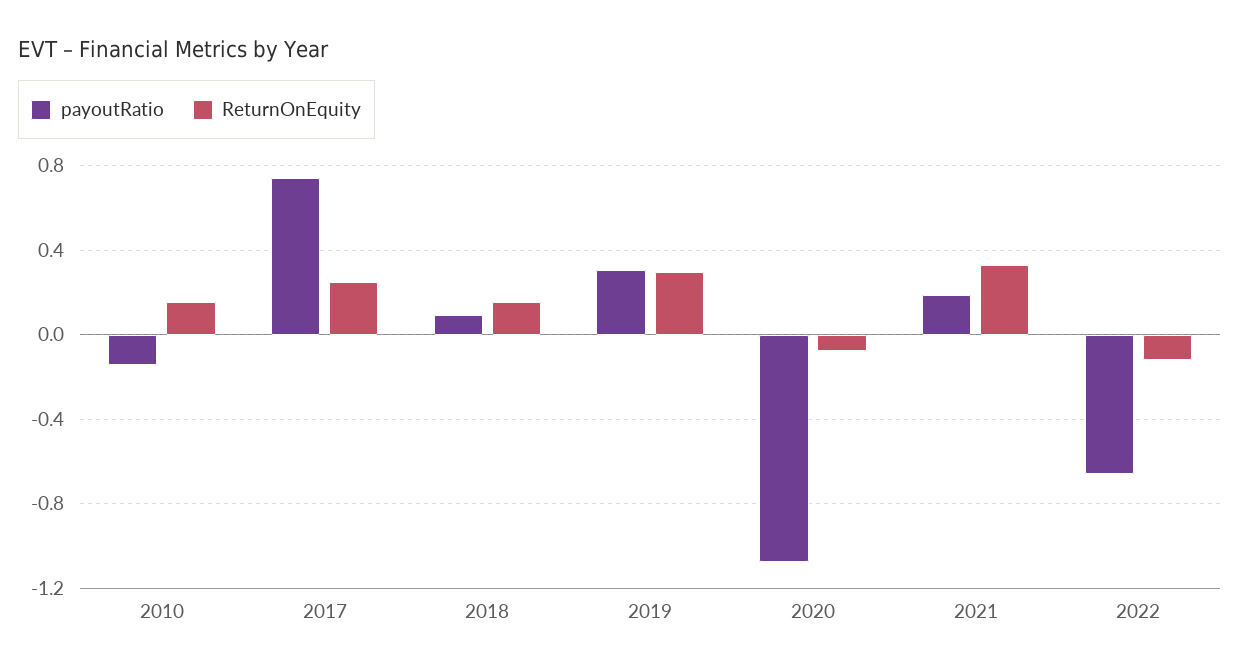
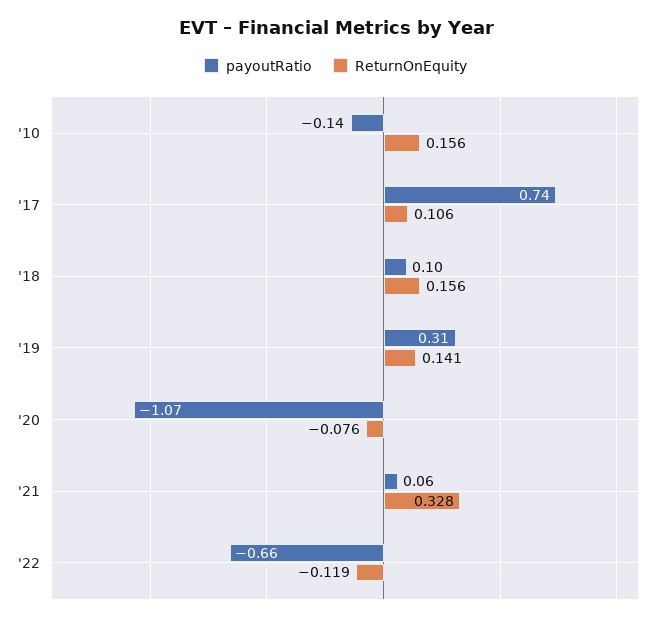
  {
    "payoutRatio": {
      "2010": -0.14,
      "2017": 0.74,
      "2018": 0.1,
      "2019": 0.31,
      "2020": -1.07,
-     "2021": 0.2,
+     "2021": 0.06,
      "2022": -0.66
    },
    "ReturnOnEquity": {
      "2010": 0.156,
-     "2017": 0.25,
+     "2017": 0.106,
      "2018": 0.156,
-     "2019": 0.3,
+     "2019": 0.141,
      "2020": -0.076,
      "2021": 0.328,
      "2022": -0.119
    }
  }

